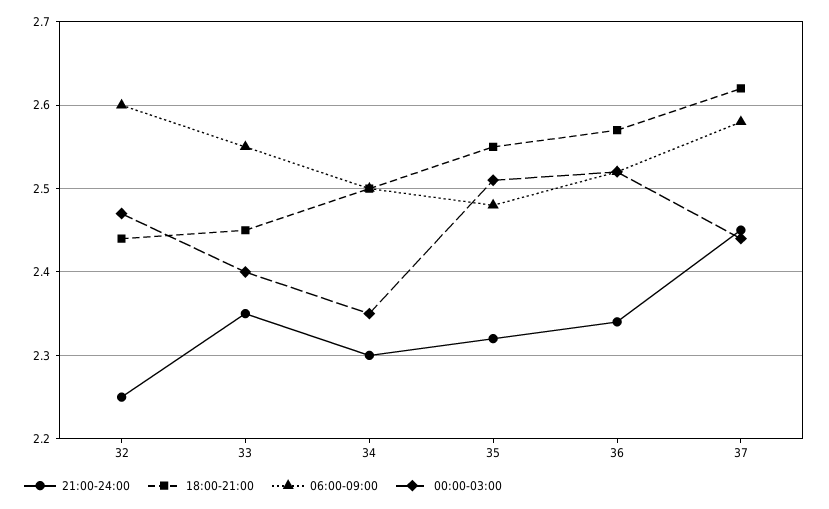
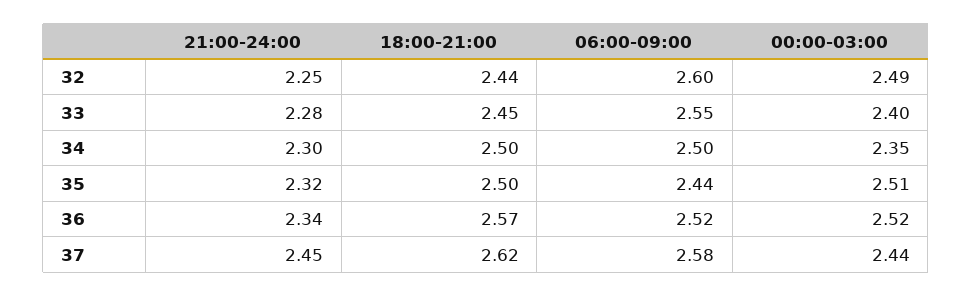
  {
    "21:00-24:00": {
      "32": 2.25,
-     "33": 2.35,
+     "33": 2.28,
      "34": 2.3,
      "35": 2.32,
      "36": 2.34,
      "37": 2.45
    },
    "18:00-21:00": {
      "32": 2.44,
      "33": 2.45,
      "34": 2.5,
-     "35": 2.55,
+     "35": 2.5,
      "36": 2.57,
      "37": 2.62
    },
    "06:00-09:00": {
      "32": 2.6,
      "33": 2.55,
      "34": 2.5,
-     "35": 2.48,
+     "35": 2.44,
      "36": 2.52,
      "37": 2.58
    },
    "00:00-03:00": {
-     "32": 2.47,
+     "32": 2.49,
      "33": 2.4,
      "34": 2.35,
      "35": 2.51,
      "36": 2.52,
      "37": 2.44
    }
  }

